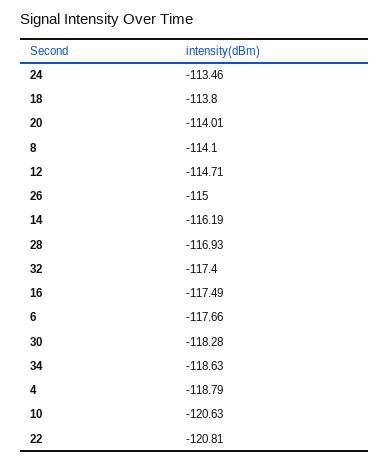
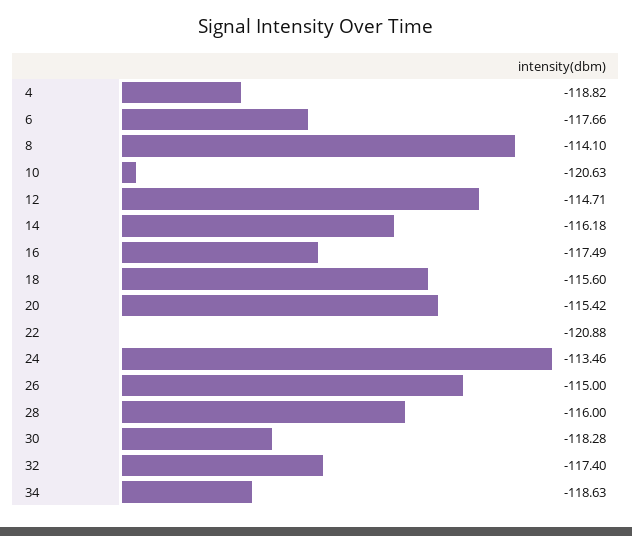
  {
    "24": -113.46,
-   "18": -113.8,
+   "18": -115.6,
-   "20": -114.01,
+   "20": -115.42,
    "8": -114.1,
    "12": -114.71,
    "26": -115,
-   "14": -116.19,
+   "14": -116.18,
-   "28": -116.93,
+   "28": -116,
    "32": -117.4,
    "16": -117.49,
    "6": -117.66,
    "30": -118.28,
    "34": -118.63,
-   "4": -118.79,
+   "4": -118.82,
    "10": -120.63,
-   "22": -120.81
+   "22": -120.88
  }

